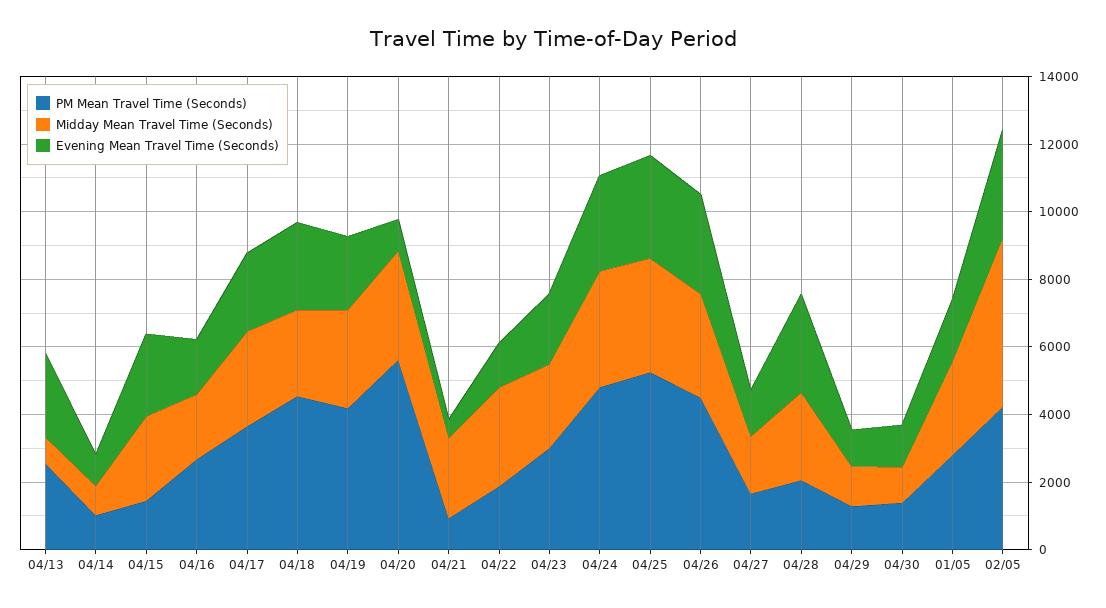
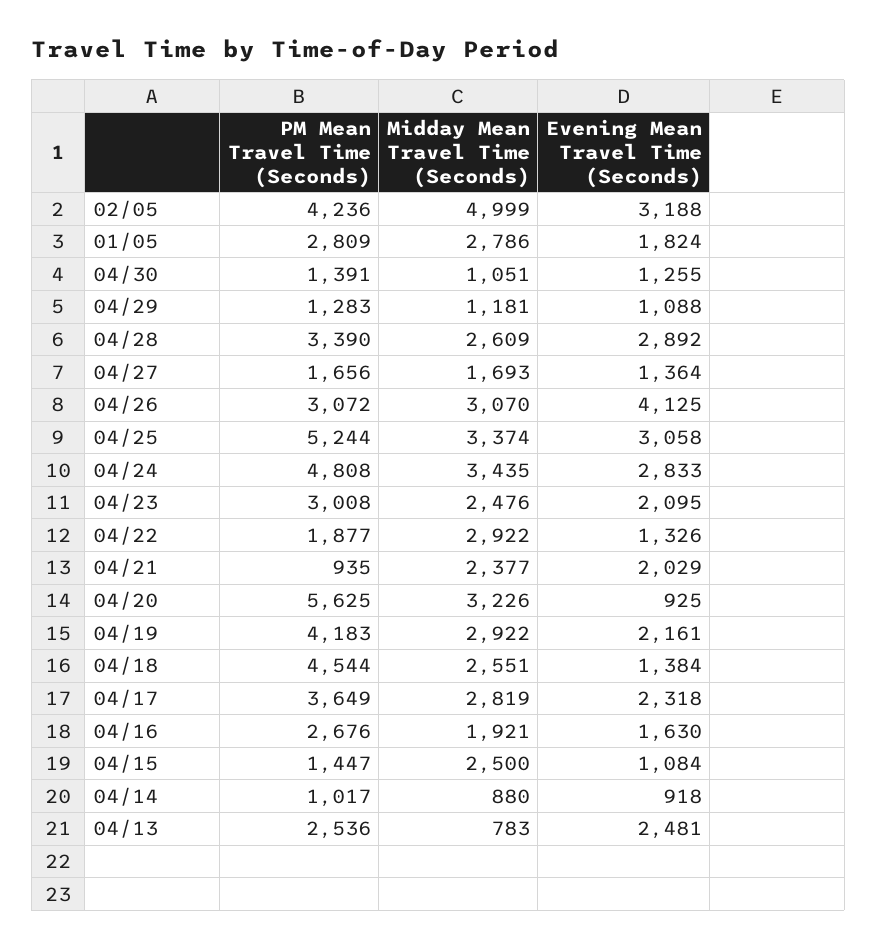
  {
    "PM Mean Travel Time (Seconds)": {
      "04/13": 2536,
      "04/14": 1017,
      "04/15": 1447,
      "04/16": 2676,
      "04/17": 3649,
      "04/18": 4544,
      "04/19": 4183,
      "04/20": 5625,
      "04/21": 935,
      "04/22": 1877,
      "04/23": 3008,
      "04/24": 4808,
      "04/25": 5244,
-     "04/26": 4500,
+     "04/26": 3072,
      "04/27": 1656,
-     "04/28": 2000,
+     "04/28": 3390,
      "04/29": 1283,
      "04/30": 1391,
      "01/05": 2809,
      "02/05": 4236
    },
    "Midday Mean Travel Time (Seconds)": {
      "04/13": 783,
      "04/14": 880,
      "04/15": 2500,
      "04/16": 1921,
      "04/17": 2819,
      "04/18": 2551,
      "04/19": 2922,
      "04/20": 3226,
      "04/21": 2377,
      "04/22": 2922,
      "04/23": 2476,
      "04/24": 3435,
      "04/25": 3374,
      "04/26": 3070,
      "04/27": 1693,
      "04/28": 2609,
      "04/29": 1181,
      "04/30": 1051,
      "01/05": 2786,
      "02/05": 4999
    },
    "Evening Mean Travel Time (Seconds)": {
      "04/13": 2481,
      "04/14": 918,
-     "04/15": 2500,
+     "04/15": 1084,
      "04/16": 1630,
      "04/17": 2318,
-     "04/18": 2500,
+     "04/18": 1384,
      "04/19": 2161,
      "04/20": 925,
-     "04/21": 500,
+     "04/21": 2029,
      "04/22": 1326,
      "04/23": 2095,
      "04/24": 2833,
      "04/25": 3058,
-     "04/26": 3000,
+     "04/26": 4125,
      "04/27": 1364,
      "04/28": 2892,
      "04/29": 1088,
      "04/30": 1255,
      "01/05": 1824,
      "02/05": 3188
    }
  }

